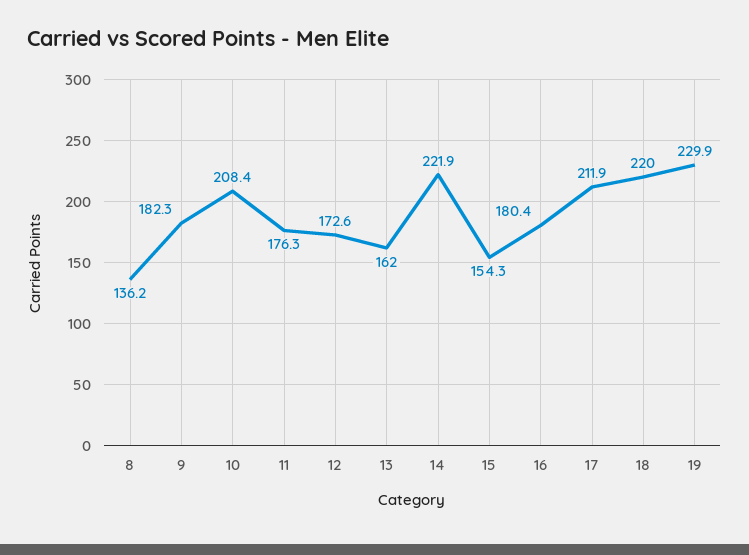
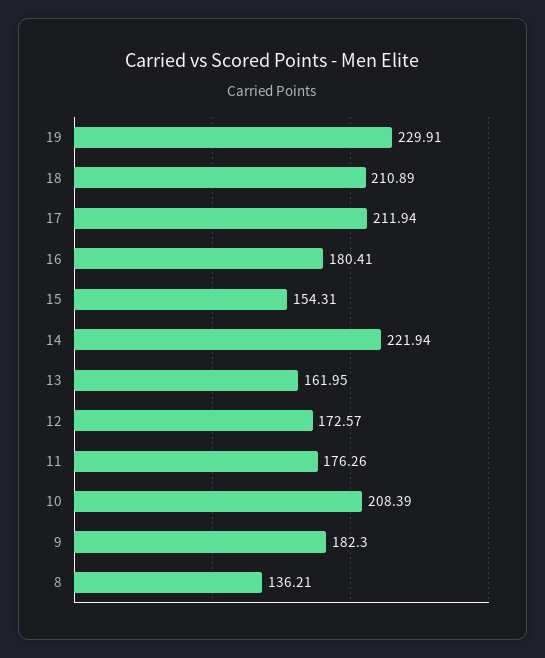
  {
    "8": 136.21,
    "9": 182.3,
    "10": 208.39,
    "11": 176.26,
    "12": 172.57,
    "13": 161.95,
    "14": 221.94,
    "15": 154.31,
    "16": 180.41,
    "17": 211.94,
-   "18": 220,
+   "18": 210.89,
    "19": 229.91
  }

